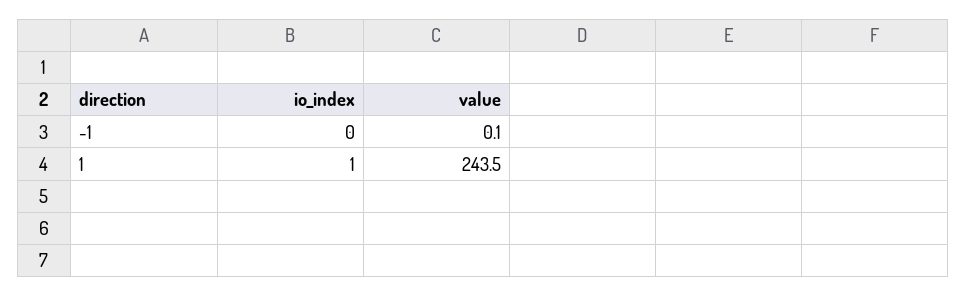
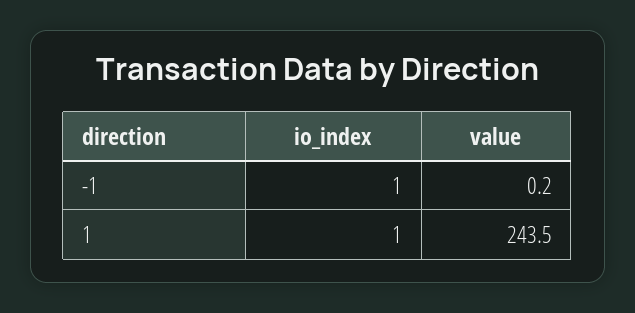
  {
    "io_index": {
-     "-1": 0,
+     "-1": 1,
      "1": 1
    },
    "value": {
-     "-1": 0.1,
+     "-1": 0.2,
      "1": 243.5
    }
  }

